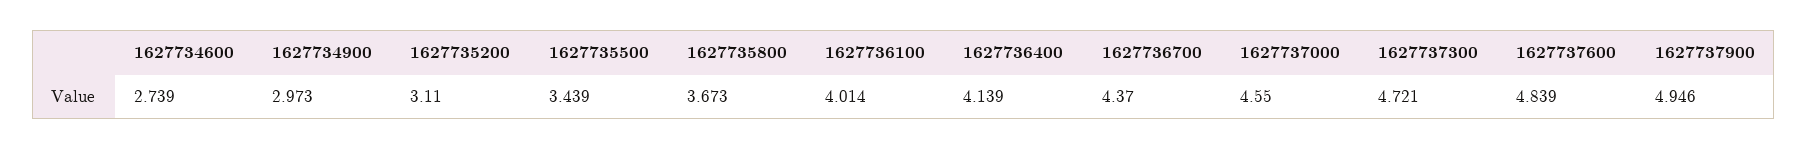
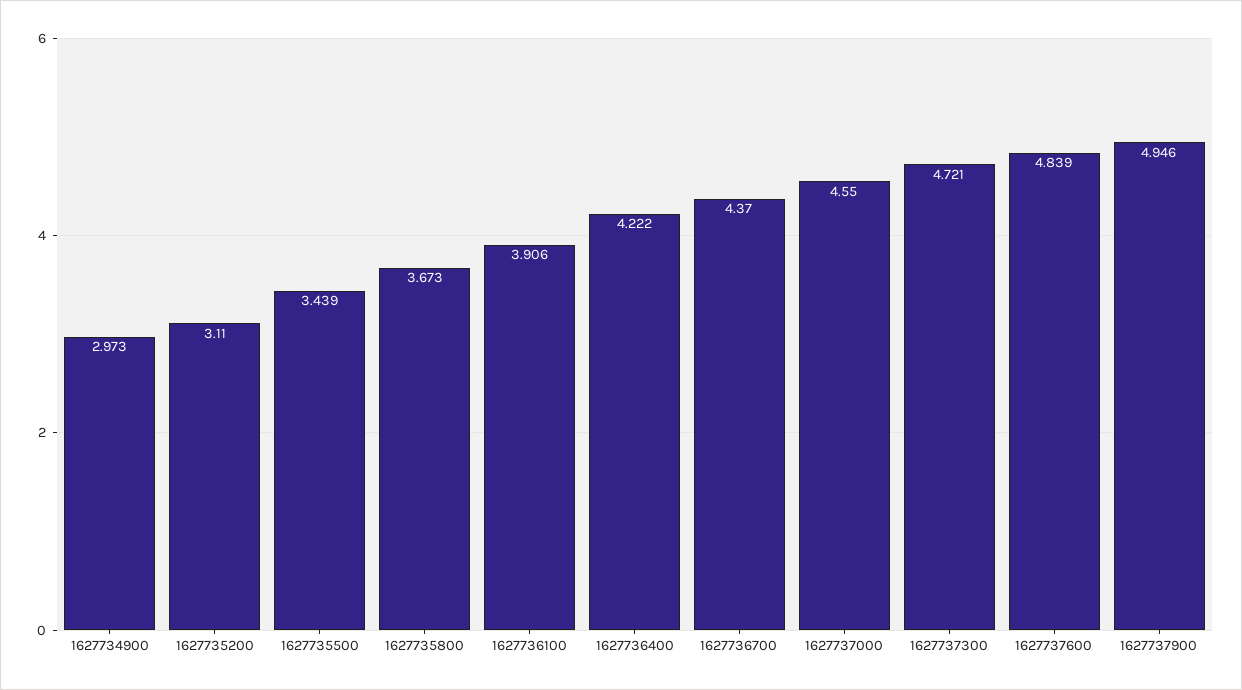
  {
-   "1627734600": 2.739,
    "1627734900": 2.973,
    "1627735200": 3.11,
    "1627735500": 3.439,
    "1627735800": 3.673,
-   "1627736100": 4.014,
+   "1627736100": 3.906,
-   "1627736400": 4.139,
+   "1627736400": 4.222,
    "1627736700": 4.37,
    "1627737000": 4.55,
    "1627737300": 4.721,
    "1627737600": 4.839,
    "1627737900": 4.946
  }

